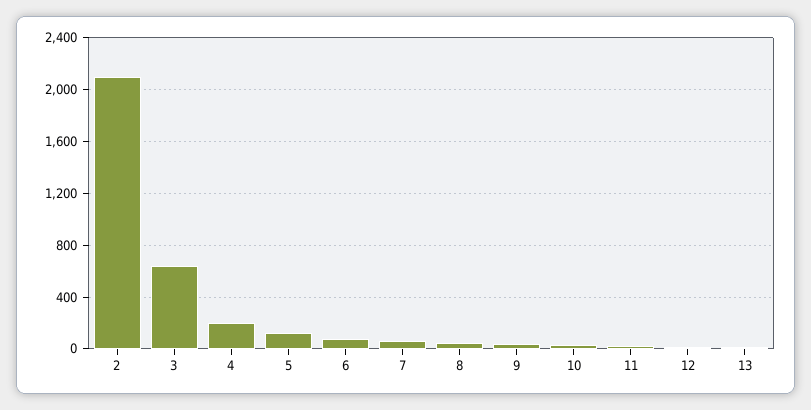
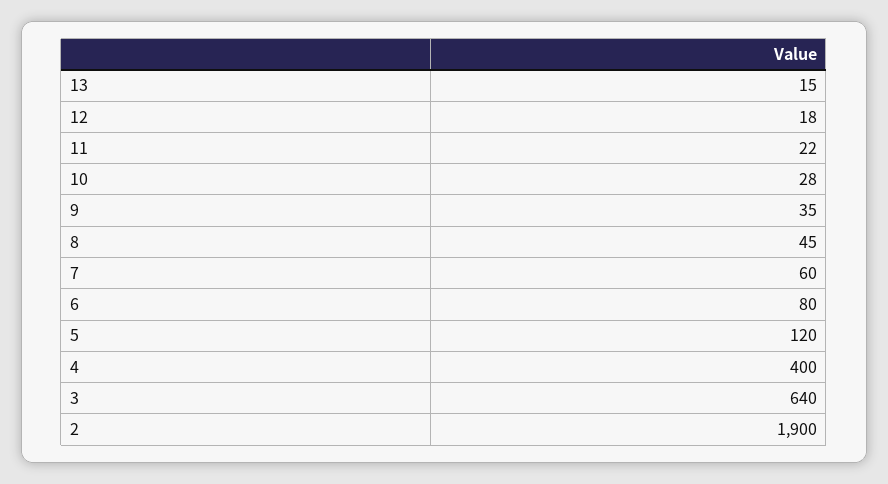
  {
-   "2": 2100,
+   "2": 1900,
    "3": 640,
-   "4": 200,
+   "4": 400,
    "5": 120,
    "6": 80,
    "7": 60,
    "8": 45,
    "9": 35,
    "10": 28,
    "11": 22,
    "12": 18,
    "13": 15
  }

